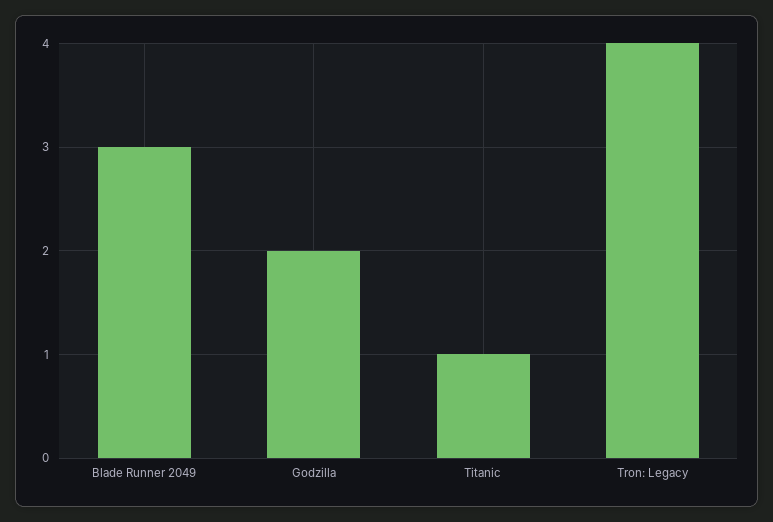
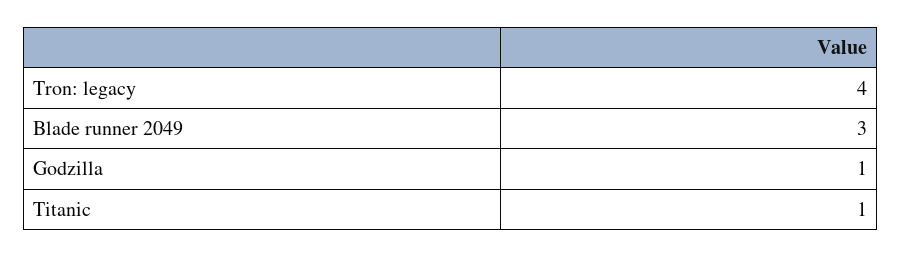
  {
    "Blade Runner 2049": 3,
-   "Godzilla": 2,
+   "Godzilla": 1,
    "Titanic": 1,
    "Tron: Legacy": 4
  }

